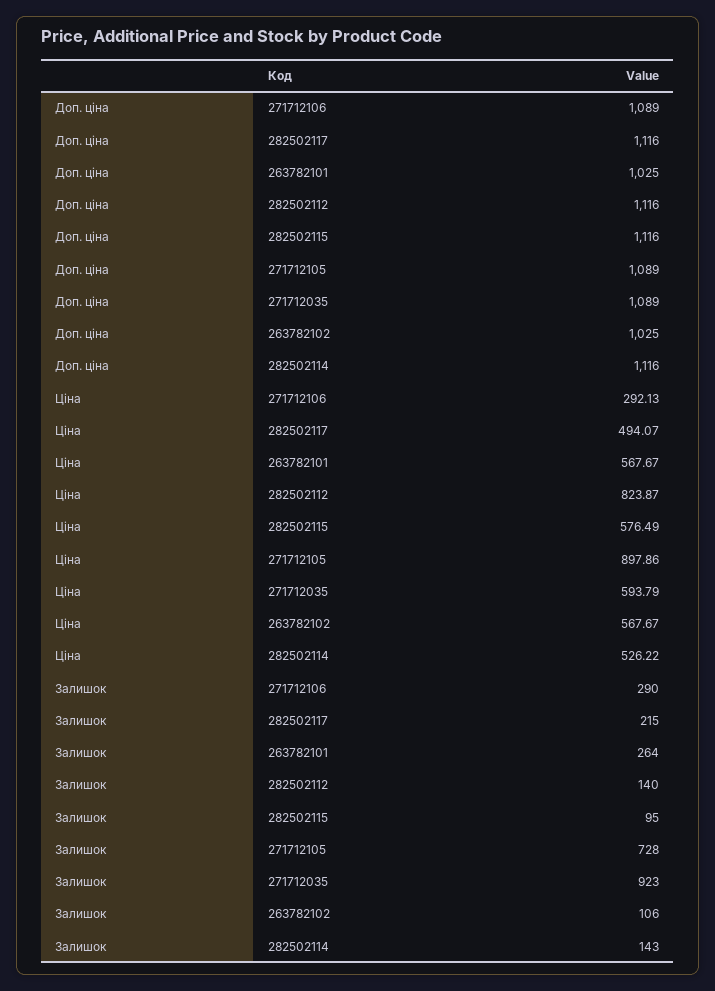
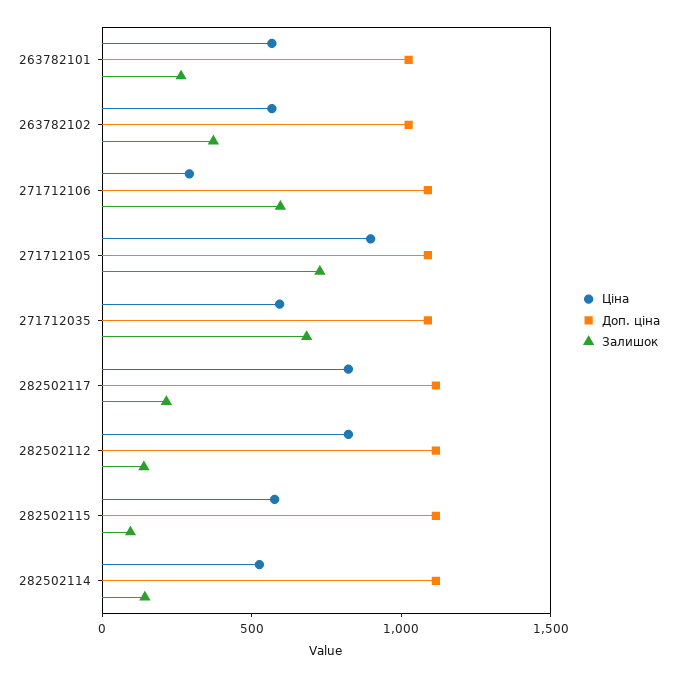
  {
    "Доп. ціна": {
      "271712106": 1089,
      "282502117": 1116,
      "263782101": 1025,
      "282502112": 1116,
      "282502115": 1116,
      "271712105": 1089,
      "271712035": 1089,
      "263782102": 1025,
      "282502114": 1116
    },
    "Ціна": {
      "271712106": 292.13,
-     "282502117": 494.07,
+     "282502117": 800,
      "263782101": 567.67,
      "282502112": 823.87,
      "282502115": 576.49,
      "271712105": 897.86,
      "271712035": 593.79,
      "263782102": 567.67,
      "282502114": 526.22
    },
    "Залишок": {
-     "271712106": 290,
+     "271712106": 600,
      "282502117": 215,
      "263782101": 264,
      "282502112": 140,
      "282502115": 95,
      "271712105": 728,
-     "271712035": 923,
+     "271712035": 700,
-     "263782102": 106,
+     "263782102": 400,
      "282502114": 143
    }
  }

